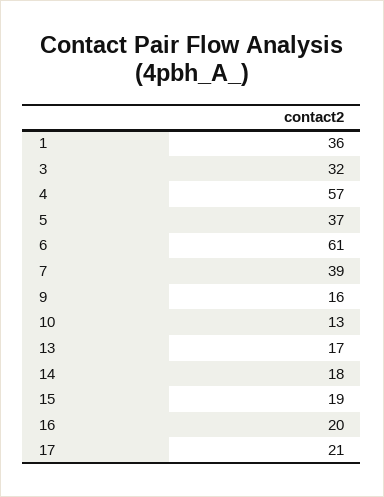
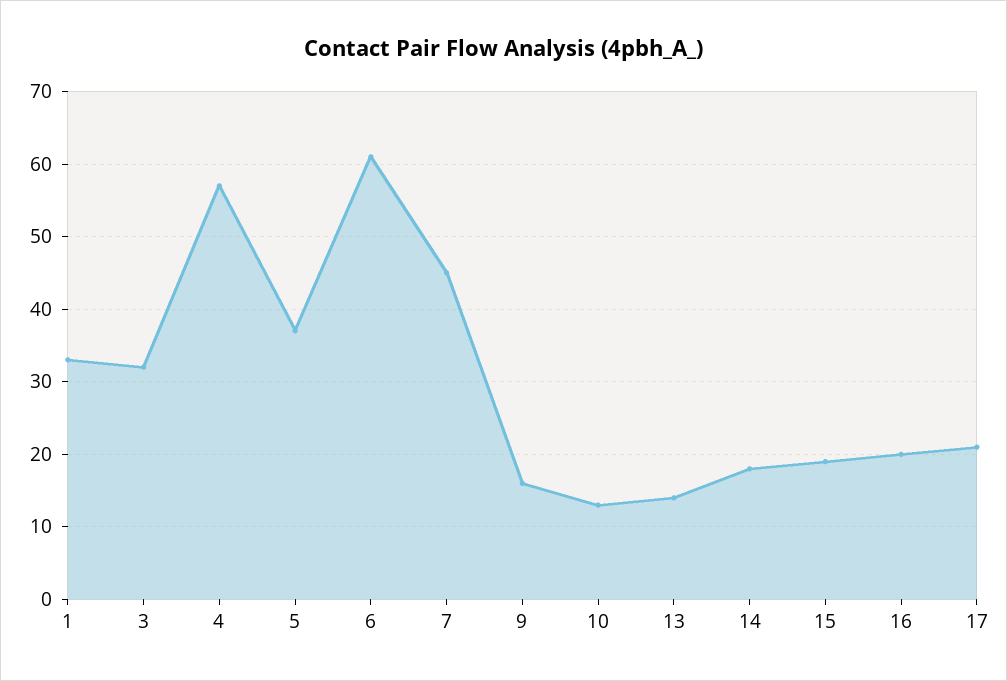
  {
-   "1": 36,
+   "1": 33,
    "3": 32,
    "4": 57,
    "5": 37,
    "6": 61,
-   "7": 39,
+   "7": 45,
    "9": 16,
    "10": 13,
-   "13": 17,
+   "13": 14,
    "14": 18,
    "15": 19,
    "16": 20,
    "17": 21
  }

